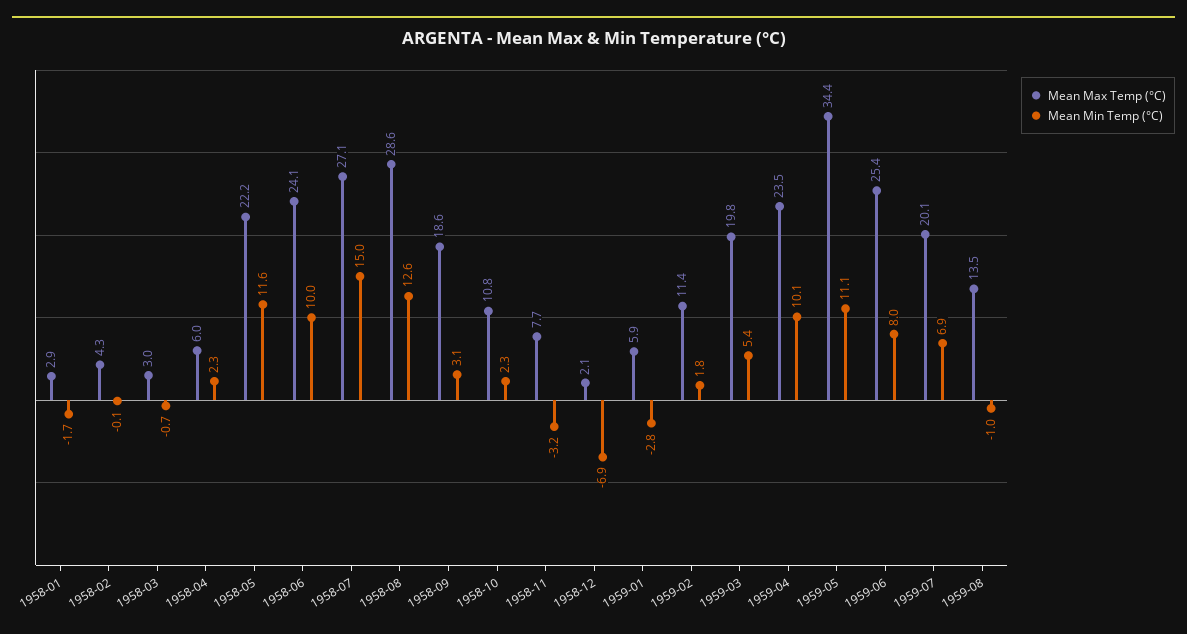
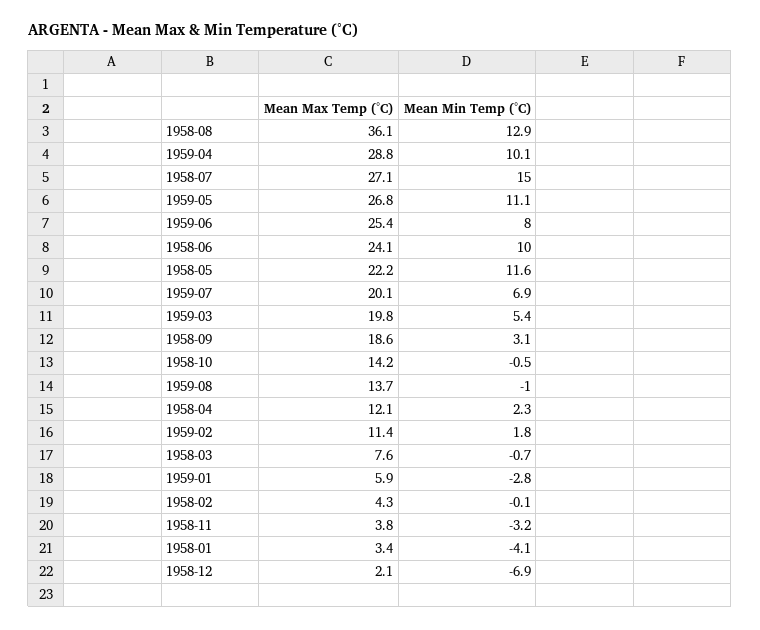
  {
    "Mean Max Temp (°C)": {
-     "1958-01": 2.9,
+     "1958-01": 3.4,
      "1958-02": 4.3,
-     "1958-03": 3,
+     "1958-03": 7.6,
-     "1958-04": 6,
+     "1958-04": 12.1,
      "1958-05": 22.2,
      "1958-06": 24.1,
      "1958-07": 27.1,
-     "1958-08": 28.6,
+     "1958-08": 36.1,
      "1958-09": 18.6,
-     "1958-10": 10.8,
+     "1958-10": 14.2,
-     "1958-11": 7.7,
+     "1958-11": 3.8,
      "1958-12": 2.1,
      "1959-01": 5.9,
      "1959-02": 11.4,
      "1959-03": 19.8,
-     "1959-04": 23.5,
+     "1959-04": 28.8,
-     "1959-05": 34.4,
+     "1959-05": 26.8,
      "1959-06": 25.4,
      "1959-07": 20.1,
-     "1959-08": 13.5
+     "1959-08": 13.7
    },
    "Mean Min Temp (°C)": {
-     "1958-01": -1.7,
+     "1958-01": -4.1,
      "1958-02": -0.1,
      "1958-03": -0.7,
      "1958-04": 2.3,
      "1958-05": 11.6,
      "1958-06": 10,
      "1958-07": 15,
-     "1958-08": 12.6,
+     "1958-08": 12.9,
      "1958-09": 3.1,
-     "1958-10": 2.3,
+     "1958-10": -0.5,
      "1958-11": -3.2,
      "1958-12": -6.9,
      "1959-01": -2.8,
      "1959-02": 1.8,
      "1959-03": 5.4,
      "1959-04": 10.1,
      "1959-05": 11.1,
      "1959-06": 8,
      "1959-07": 6.9,
      "1959-08": -1
    }
  }

